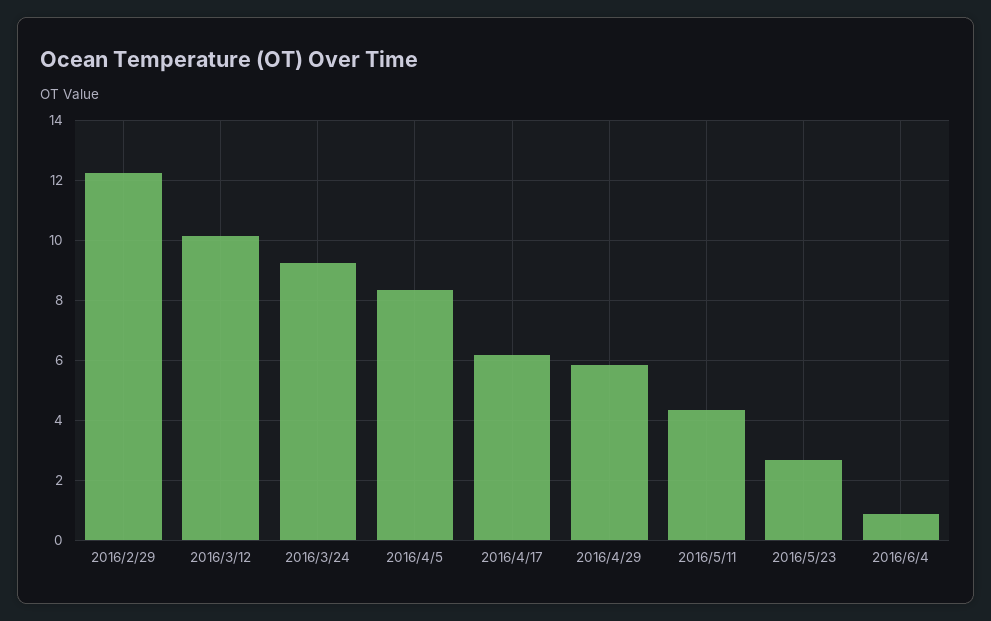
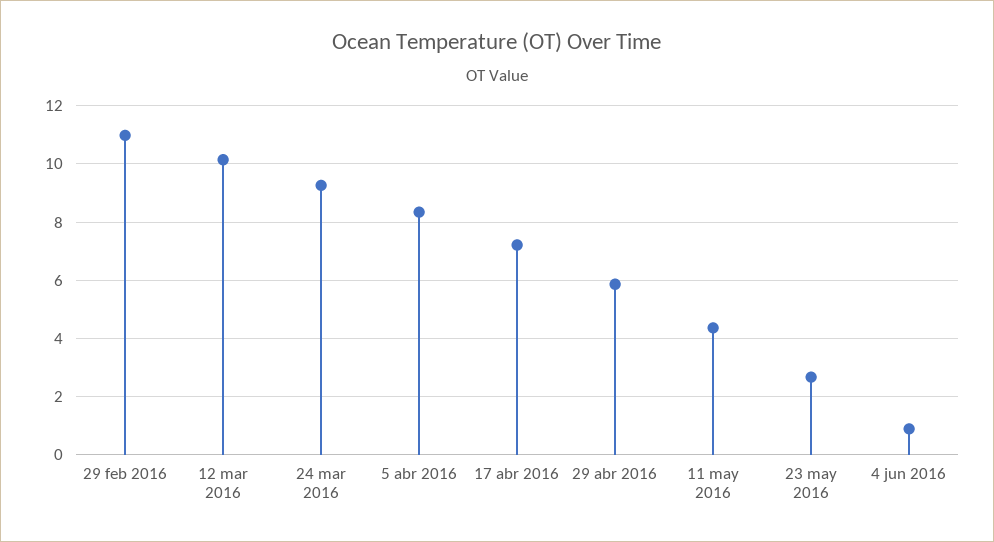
  {
-   "2016/2/29": 12.25,
+   "2016/2/29": 11,
    "2016/3/12": 10.25,
    "2016/3/24": 9.25,
    "2016/4/5": 8.25,
-   "2016/4/17": 6.25,
+   "2016/4/17": 7.25,
    "2016/4/29": 5.75,
    "2016/5/11": 4.25,
    "2016/5/23": 2.75,
    "2016/6/4": 1
  }

